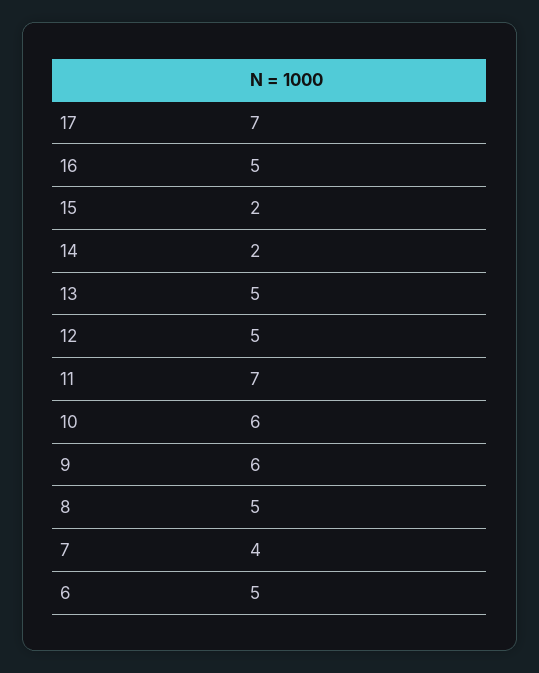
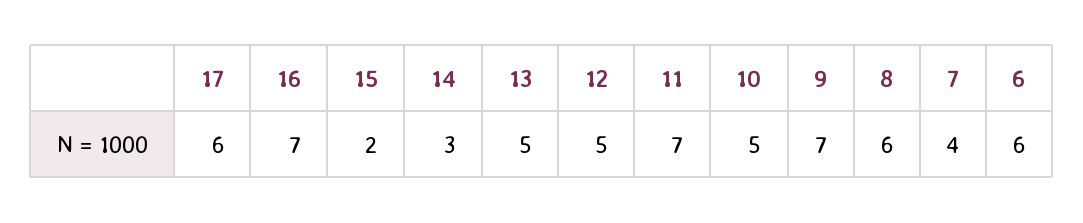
  {
-   "17": 7,
+   "17": 6,
-   "16": 5,
+   "16": 7,
    "15": 2,
-   "14": 2,
+   "14": 3,
    "13": 5,
    "12": 5,
    "11": 7,
-   "10": 6,
+   "10": 5,
-   "9": 6,
+   "9": 7,
-   "8": 5,
+   "8": 6,
    "7": 4,
-   "6": 5
+   "6": 6
  }

